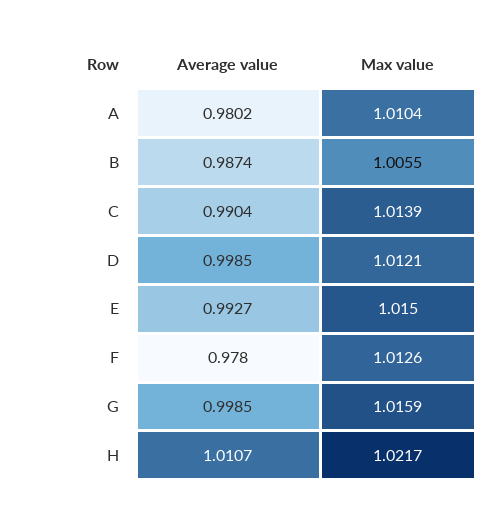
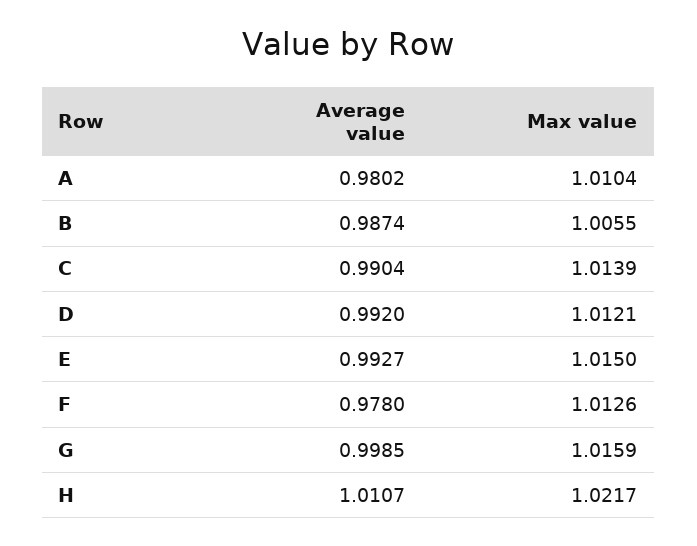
  {
    "Average value": {
      "A": 0.9802,
      "B": 0.9874,
      "C": 0.9904,
-     "D": 0.9985,
+     "D": 0.992,
      "E": 0.9927,
      "F": 0.978,
      "G": 0.9985,
      "H": 1.0107
    },
    "Max value": {
      "A": 1.0104,
      "B": 1.0055,
      "C": 1.0139,
      "D": 1.0121,
      "E": 1.015,
      "F": 1.0126,
      "G": 1.0159,
      "H": 1.0217
    }
  }

